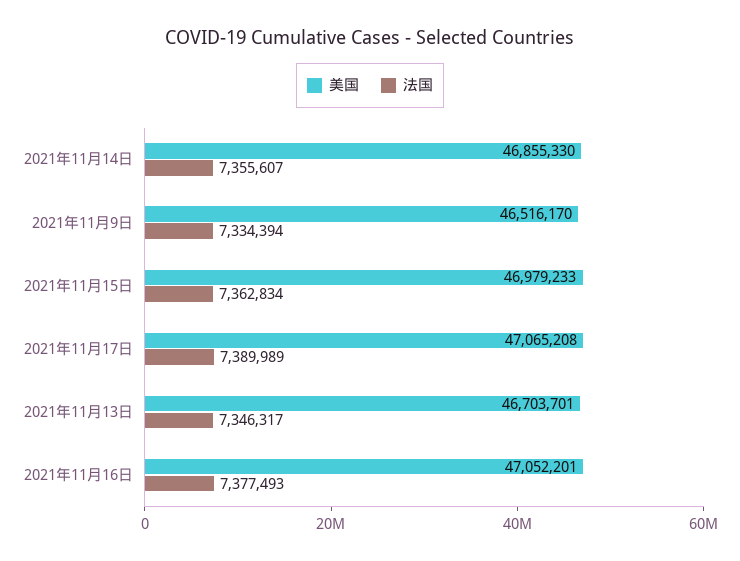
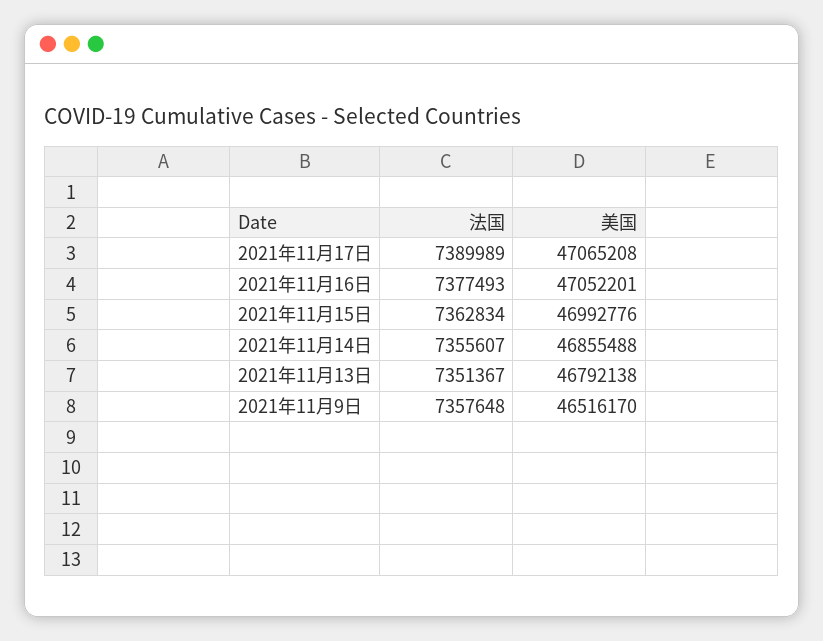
  {
    "美国": {
-     "2021年11月14日": 46855330,
+     "2021年11月14日": 46855488,
      "2021年11月9日": 46516170,
-     "2021年11月15日": 46979233,
+     "2021年11月15日": 46992776,
      "2021年11月17日": 47065208,
-     "2021年11月13日": 46703701,
+     "2021年11月13日": 46792138,
      "2021年11月16日": 47052201
    },
    "法国": {
      "2021年11月14日": 7355607,
-     "2021年11月9日": 7334394,
+     "2021年11月9日": 7357648,
      "2021年11月15日": 7362834,
      "2021年11月17日": 7389989,
-     "2021年11月13日": 7346317,
+     "2021年11月13日": 7351367,
      "2021年11月16日": 7377493
    }
  }

